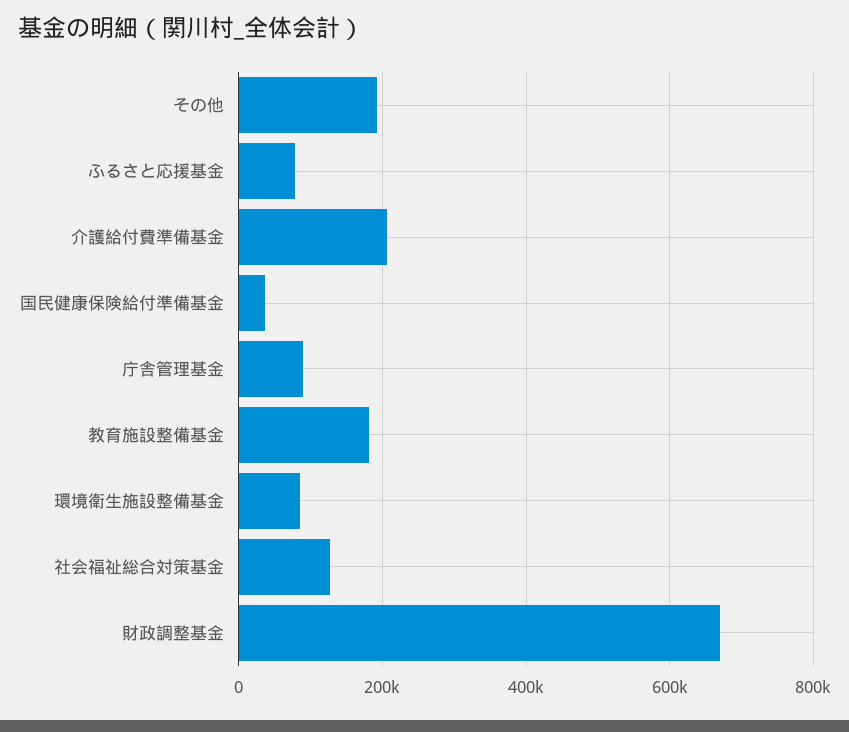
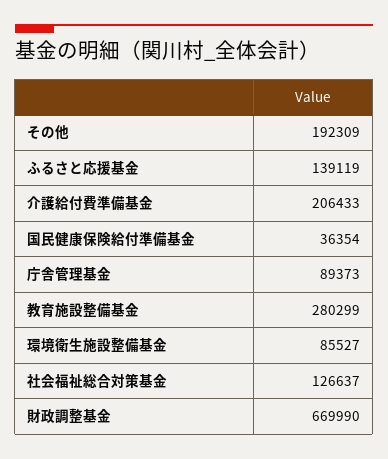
  {
    "その他": 192309,
-   "ふるさと応援基金": 80000,
+   "ふるさと応援基金": 139119,
    "介護給付費準備基金": 206433,
    "国民健康保険給付準備基金": 36354,
    "庁舎管理基金": 89373,
-   "教育施設整備基金": 180000,
+   "教育施設整備基金": 280299,
    "環境衛生施設整備基金": 85527,
    "社会福祉総合対策基金": 126637,
    "財政調整基金": 669990
  }

